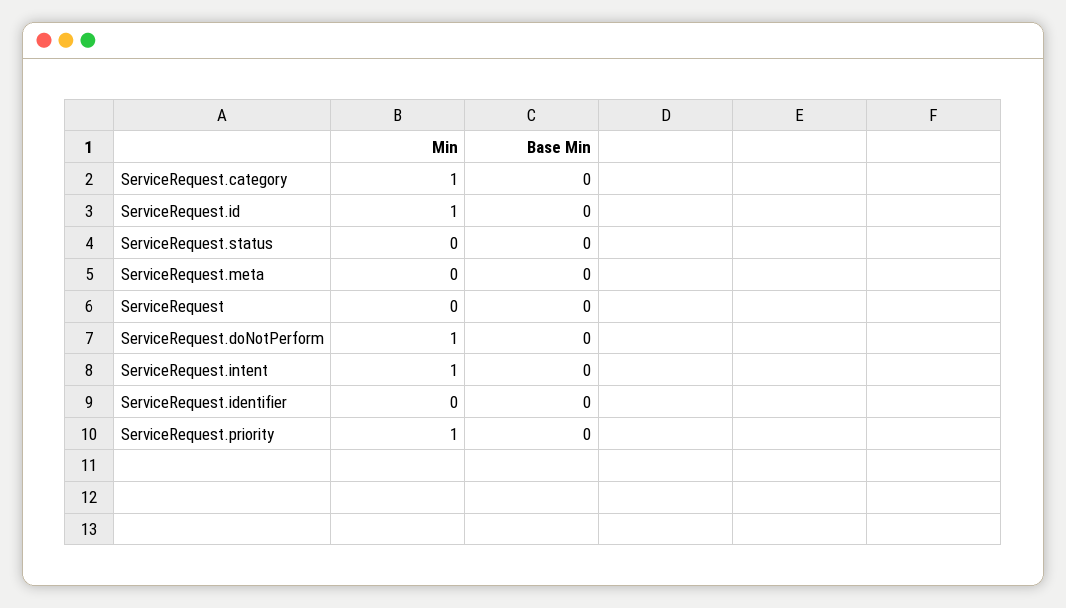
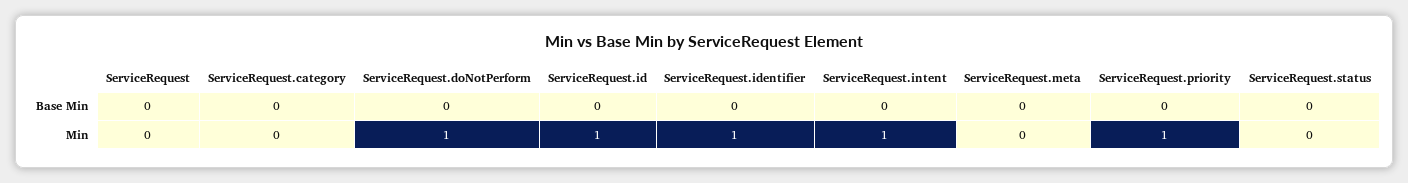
  {
    "Min": {
-     "ServiceRequest.category": 1,
+     "ServiceRequest.category": 0,
      "ServiceRequest.id": 1,
      "ServiceRequest.status": 0,
      "ServiceRequest.meta": 0,
      "ServiceRequest": 0,
      "ServiceRequest.doNotPerform": 1,
      "ServiceRequest.intent": 1,
-     "ServiceRequest.identifier": 0,
+     "ServiceRequest.identifier": 1,
      "ServiceRequest.priority": 1
    },
    "Base Min": {
      "ServiceRequest.category": 0,
      "ServiceRequest.id": 0,
      "ServiceRequest.status": 0,
      "ServiceRequest.meta": 0,
      "ServiceRequest": 0,
      "ServiceRequest.doNotPerform": 0,
      "ServiceRequest.intent": 0,
      "ServiceRequest.identifier": 0,
      "ServiceRequest.priority": 0
    }
  }

